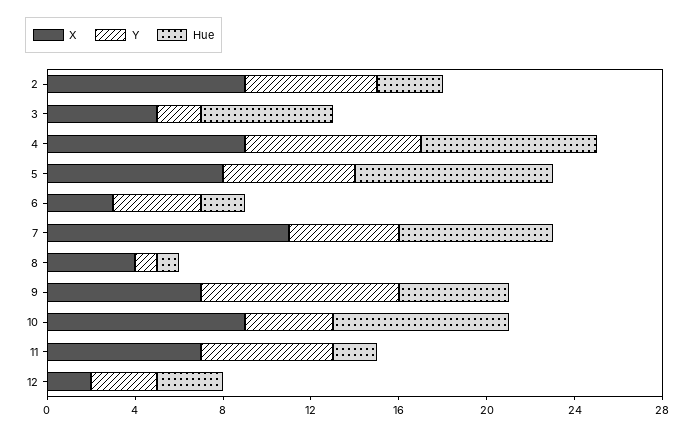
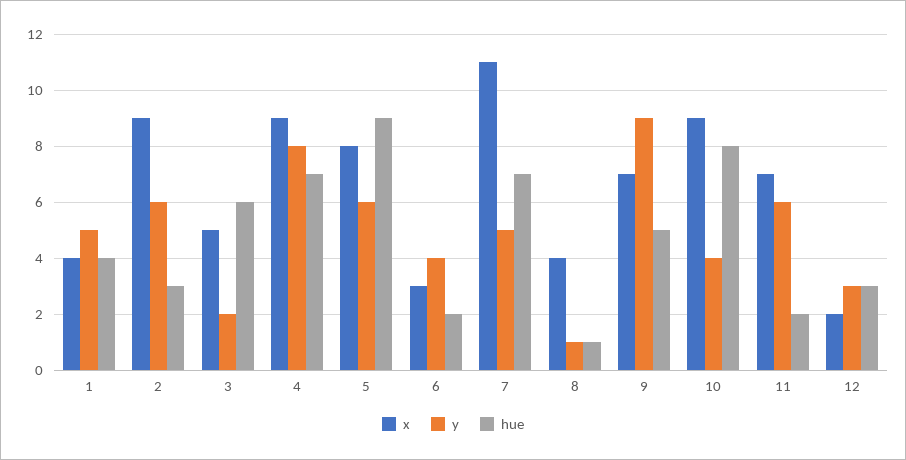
  {
    "X": {
      "2": 9,
      "3": 5,
      "4": 9,
      "5": 8,
      "6": 3,
      "7": 11,
      "8": 4,
      "9": 7,
      "10": 9,
      "11": 7,
-     "12": 2
+     "12": 2,
+     "1": 4
    },
    "Y": {
      "2": 6,
      "3": 2,
      "4": 8,
      "5": 6,
      "6": 4,
      "7": 5,
      "8": 1,
      "9": 9,
      "10": 4,
      "11": 6,
-     "12": 3
+     "12": 3,
+     "1": 5
    },
    "Hue": {
      "2": 3,
      "3": 6,
-     "4": 8,
+     "4": 7,
      "5": 9,
      "6": 2,
      "7": 7,
      "8": 1,
      "9": 5,
      "10": 8,
      "11": 2,
-     "12": 3
+     "12": 3,
+     "1": 4
    }
  }

